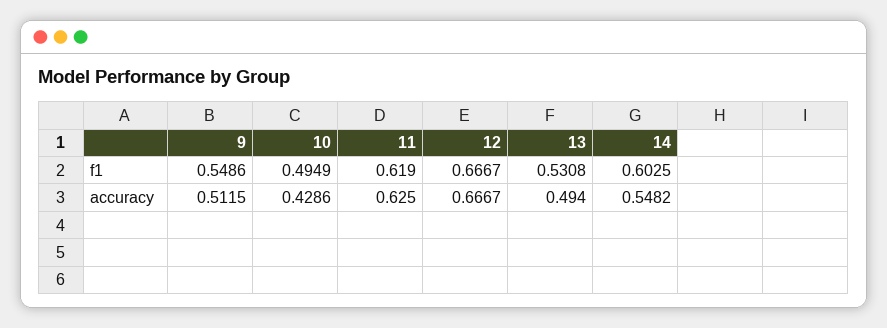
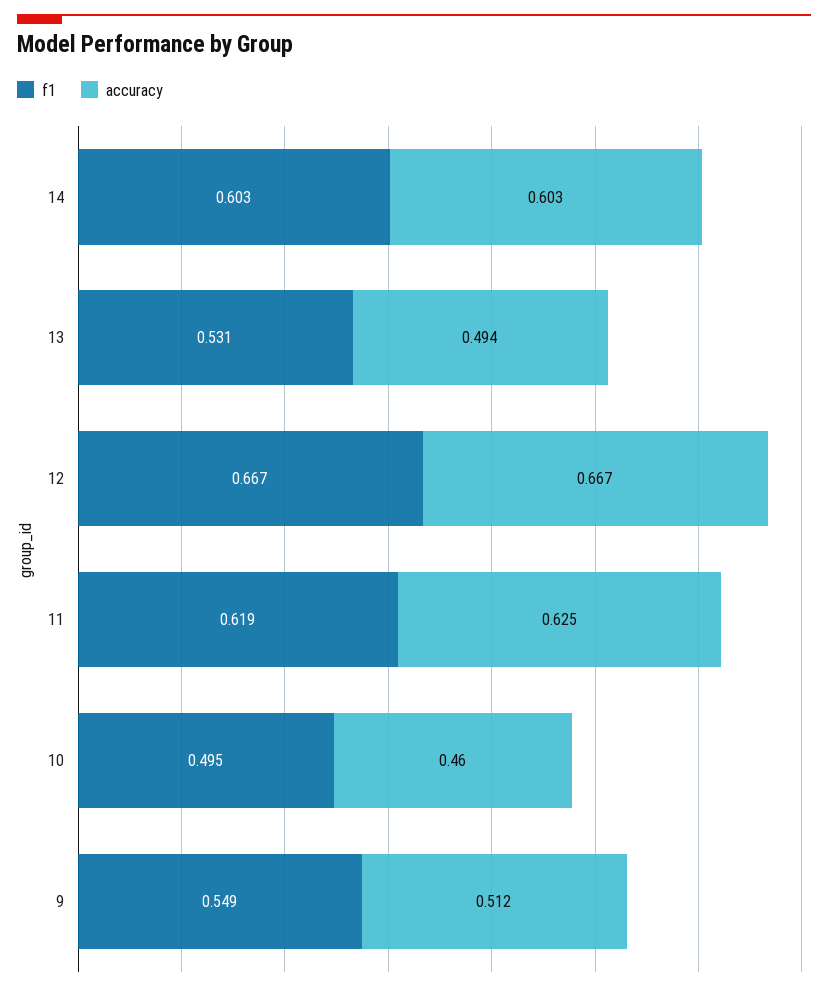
  {
    "f1": {
      "9": 0.5486,
      "10": 0.4949,
      "11": 0.619,
      "12": 0.6667,
      "13": 0.5308,
      "14": 0.6025
    },
    "accuracy": {
      "9": 0.5115,
-     "10": 0.4286,
+     "10": 0.46,
      "11": 0.625,
      "12": 0.6667,
      "13": 0.494,
-     "14": 0.5482
+     "14": 0.603
    }
  }

